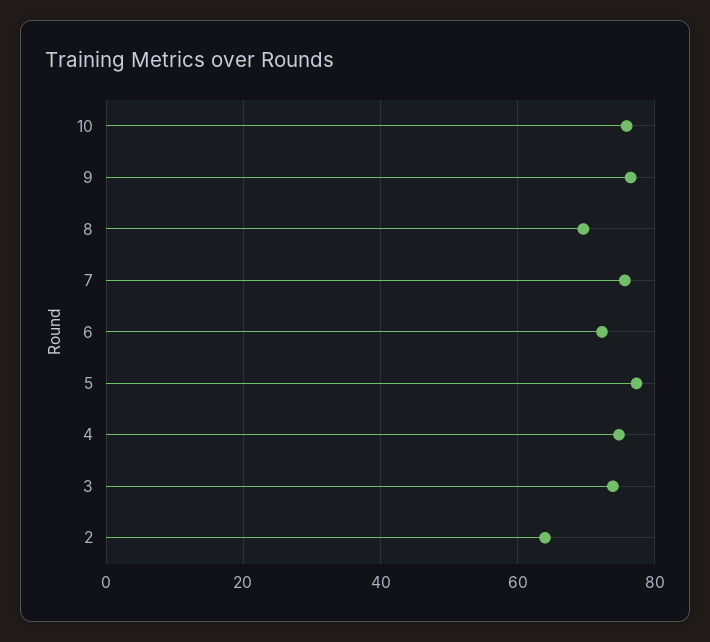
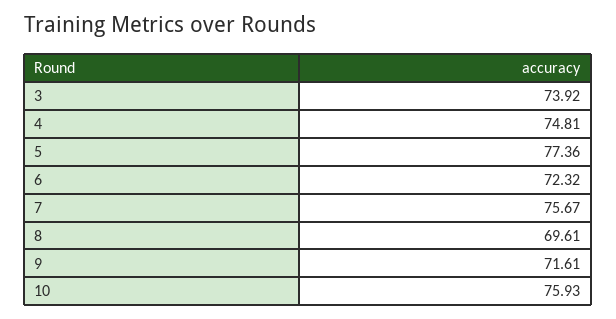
  {
    "10": 75.93,
-   "9": 76,
+   "9": 71.61,
    "8": 69.61,
    "7": 75.67,
    "6": 72.32,
    "5": 77.36,
    "4": 74.81,
-   "3": 73.92,
+   "3": 73.92
-   "2": 64
  }

